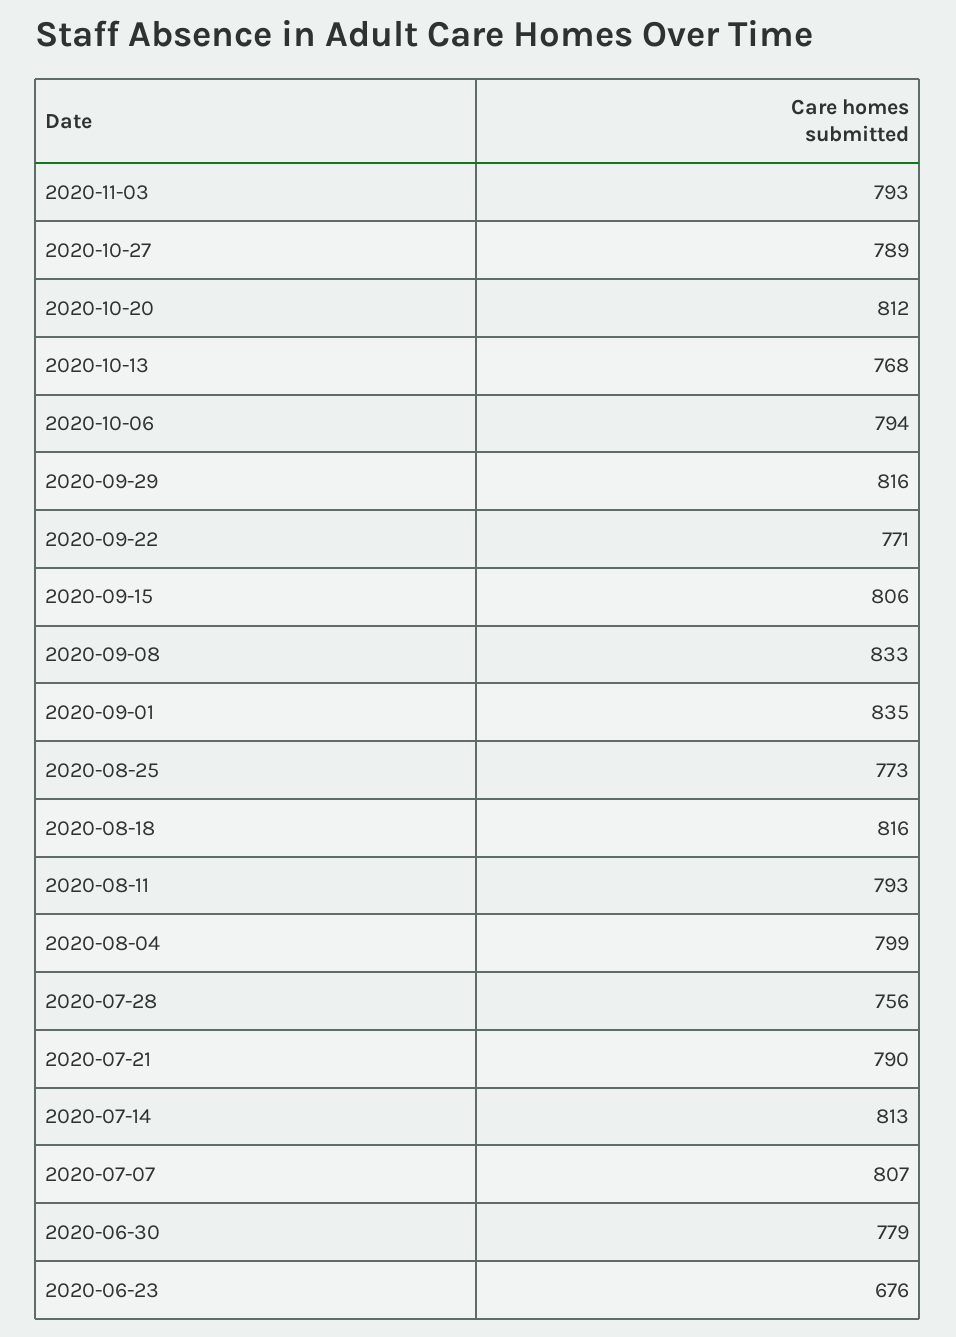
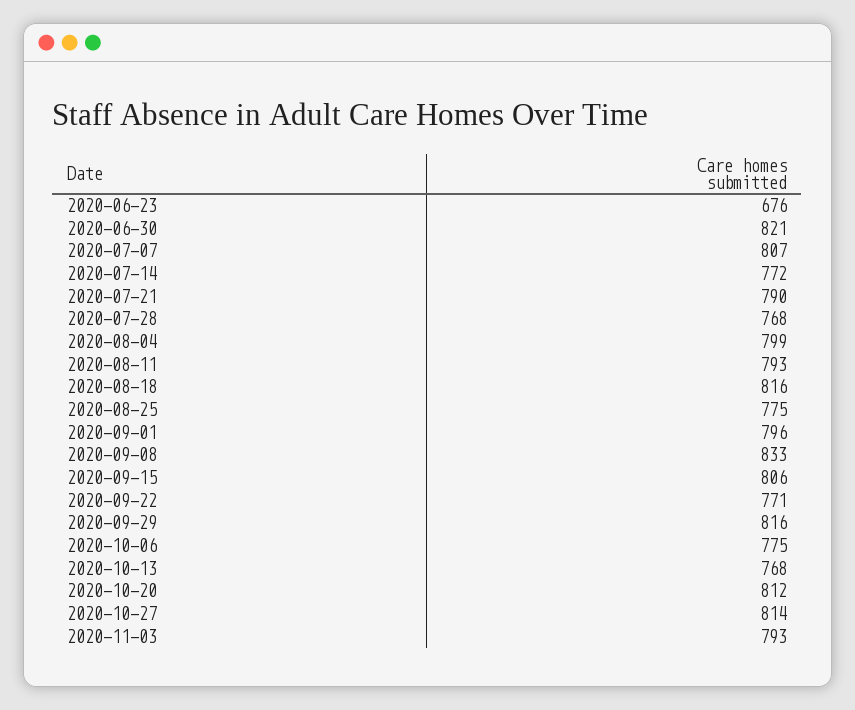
  {
    "2020-11-03": 793,
-   "2020-10-27": 789,
+   "2020-10-27": 814,
    "2020-10-20": 812,
    "2020-10-13": 768,
-   "2020-10-06": 794,
+   "2020-10-06": 775,
    "2020-09-29": 816,
    "2020-09-22": 771,
    "2020-09-15": 806,
    "2020-09-08": 833,
-   "2020-09-01": 835,
+   "2020-09-01": 796,
-   "2020-08-25": 773,
+   "2020-08-25": 775,
    "2020-08-18": 816,
    "2020-08-11": 793,
    "2020-08-04": 799,
-   "2020-07-28": 756,
+   "2020-07-28": 768,
    "2020-07-21": 790,
-   "2020-07-14": 813,
+   "2020-07-14": 772,
    "2020-07-07": 807,
-   "2020-06-30": 779,
+   "2020-06-30": 821,
    "2020-06-23": 676
  }

